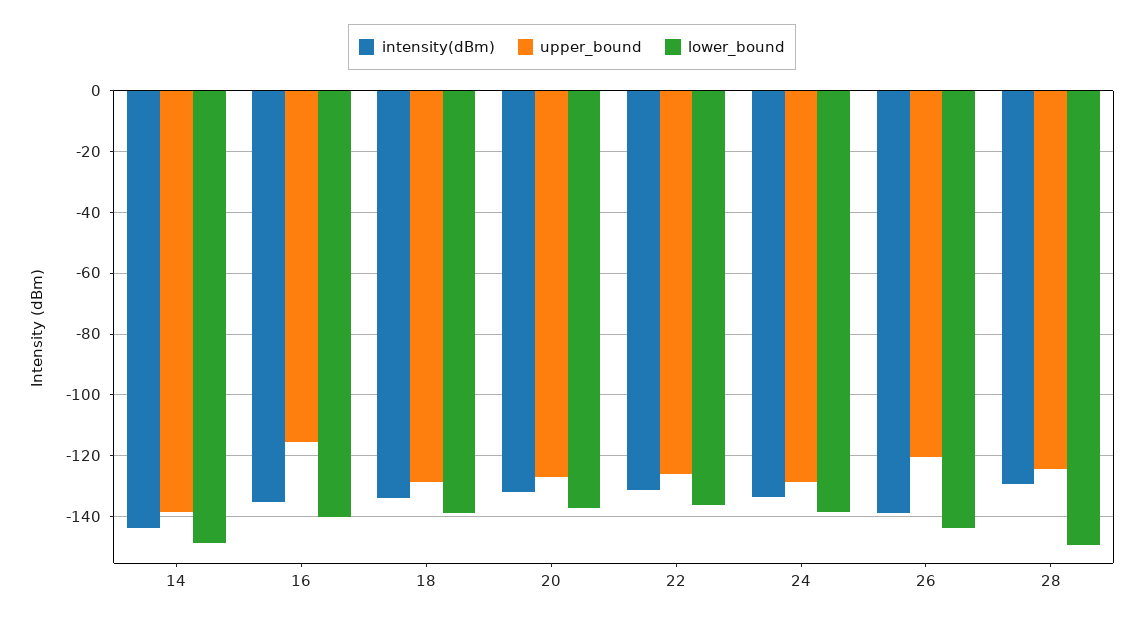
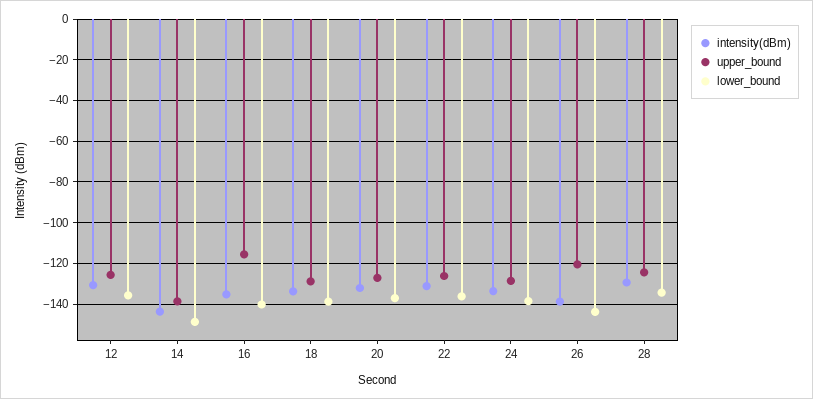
  {
    "intensity(dBm)": {
      "14": -144,
      "16": -136,
      "18": -134,
      "20": -132,
      "22": -132,
      "24": -134,
      "26": -138,
-     "28": -130
+     "28": -130,
+     "12": -130
    },
    "upper_bound": {
      "14": -138,
      "16": -116,
      "18": -128,
      "20": -128,
      "22": -126,
      "24": -128,
      "26": -120,
-     "28": -124
+     "28": -124,
+     "12": -125
    },
    "lower_bound": {
      "14": -148,
      "16": -140,
      "18": -138,
      "20": -138,
      "22": -136,
      "24": -138,
      "26": -144,
-     "28": -150
+     "28": -135,
+     "12": -135
    }
  }

